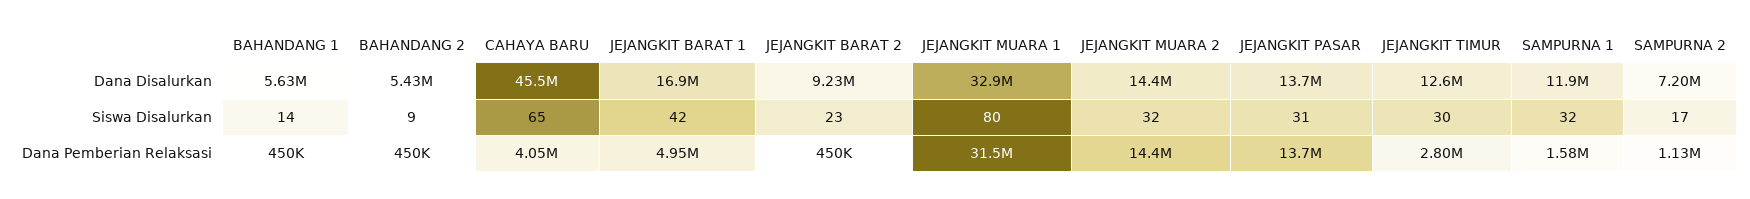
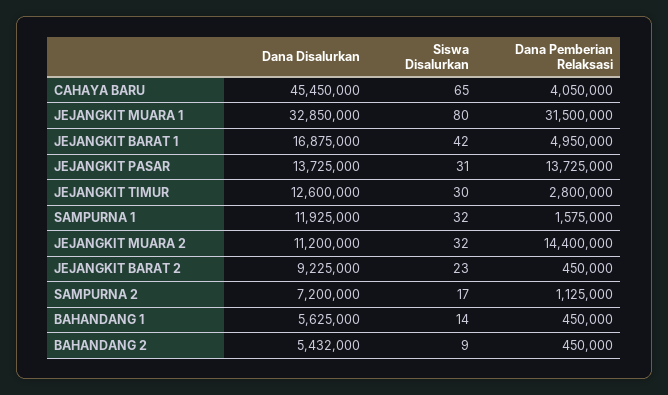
  {
    "BAHANDANG 1": {
      "Dana Disalurkan": 5625000,
      "Siswa Disalurkan": 14,
      "Dana Pemberian Relaksasi": 450000
    },
    "BAHANDANG 2": {
      "Dana Disalurkan": 5432000,
      "Siswa Disalurkan": 9,
      "Dana Pemberian Relaksasi": 450000
    },
    "CAHAYA BARU": {
      "Dana Disalurkan": 45450000,
      "Siswa Disalurkan": 65,
      "Dana Pemberian Relaksasi": 4050000
    },
    "JEJANGKIT BARAT 1": {
      "Dana Disalurkan": 16875000,
      "Siswa Disalurkan": 42,
      "Dana Pemberian Relaksasi": 4950000
    },
    "JEJANGKIT BARAT 2": {
      "Dana Disalurkan": 9225000,
      "Siswa Disalurkan": 23,
      "Dana Pemberian Relaksasi": 450000
    },
    "JEJANGKIT MUARA 1": {
      "Dana Disalurkan": 32850000,
      "Siswa Disalurkan": 80,
      "Dana Pemberian Relaksasi": 31500000
    },
    "JEJANGKIT MUARA 2": {
-     "Dana Disalurkan": 14400000,
+     "Dana Disalurkan": 11200000,
      "Siswa Disalurkan": 32,
      "Dana Pemberian Relaksasi": 14400000
    },
    "JEJANGKIT PASAR": {
      "Dana Disalurkan": 13725000,
      "Siswa Disalurkan": 31,
      "Dana Pemberian Relaksasi": 13725000
    },
    "JEJANGKIT TIMUR": {
      "Dana Disalurkan": 12600000,
      "Siswa Disalurkan": 30,
      "Dana Pemberian Relaksasi": 2800000
    },
    "SAMPURNA 1": {
      "Dana Disalurkan": 11925000,
      "Siswa Disalurkan": 32,
      "Dana Pemberian Relaksasi": 1575000
    },
    "SAMPURNA 2": {
      "Dana Disalurkan": 7200000,
      "Siswa Disalurkan": 17,
      "Dana Pemberian Relaksasi": 1125000
    }
  }

